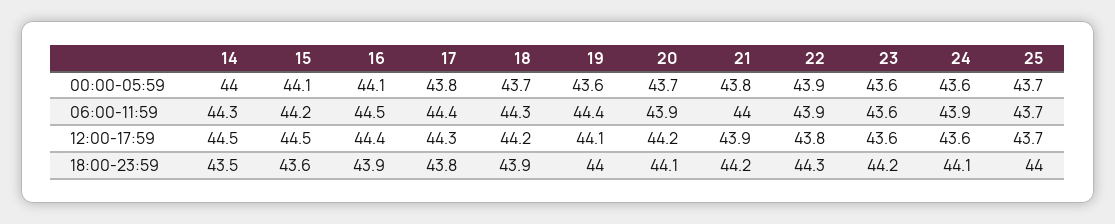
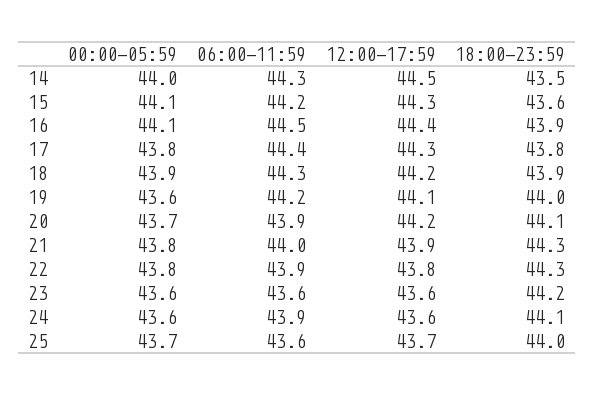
  {
    "14": {
      "00:00-05:59": 44,
      "06:00-11:59": 44.3,
      "12:00-17:59": 44.5,
      "18:00-23:59": 43.5
    },
    "15": {
      "00:00-05:59": 44.1,
      "06:00-11:59": 44.2,
-     "12:00-17:59": 44.5,
+     "12:00-17:59": 44.3,
      "18:00-23:59": 43.6
    },
    "16": {
      "00:00-05:59": 44.1,
      "06:00-11:59": 44.5,
      "12:00-17:59": 44.4,
      "18:00-23:59": 43.9
    },
    "17": {
      "00:00-05:59": 43.8,
      "06:00-11:59": 44.4,
      "12:00-17:59": 44.3,
      "18:00-23:59": 43.8
    },
    "18": {
-     "00:00-05:59": 43.7,
+     "00:00-05:59": 43.9,
      "06:00-11:59": 44.3,
      "12:00-17:59": 44.2,
      "18:00-23:59": 43.9
    },
    "19": {
      "00:00-05:59": 43.6,
-     "06:00-11:59": 44.4,
+     "06:00-11:59": 44.2,
      "12:00-17:59": 44.1,
      "18:00-23:59": 44
    },
    "20": {
      "00:00-05:59": 43.7,
      "06:00-11:59": 43.9,
      "12:00-17:59": 44.2,
      "18:00-23:59": 44.1
    },
    "21": {
      "00:00-05:59": 43.8,
      "06:00-11:59": 44,
      "12:00-17:59": 43.9,
-     "18:00-23:59": 44.2
+     "18:00-23:59": 44.3
    },
    "22": {
-     "00:00-05:59": 43.9,
+     "00:00-05:59": 43.8,
      "06:00-11:59": 43.9,
      "12:00-17:59": 43.8,
      "18:00-23:59": 44.3
    },
    "23": {
      "00:00-05:59": 43.6,
      "06:00-11:59": 43.6,
      "12:00-17:59": 43.6,
      "18:00-23:59": 44.2
    },
    "24": {
      "00:00-05:59": 43.6,
      "06:00-11:59": 43.9,
      "12:00-17:59": 43.6,
      "18:00-23:59": 44.1
    },
    "25": {
      "00:00-05:59": 43.7,
-     "06:00-11:59": 43.7,
+     "06:00-11:59": 43.6,
      "12:00-17:59": 43.7,
      "18:00-23:59": 44
    }
  }

